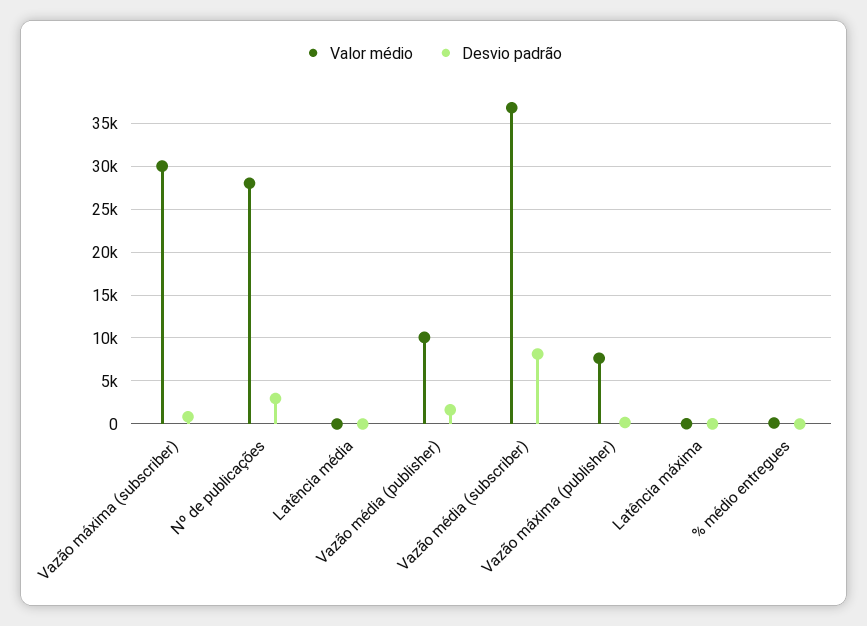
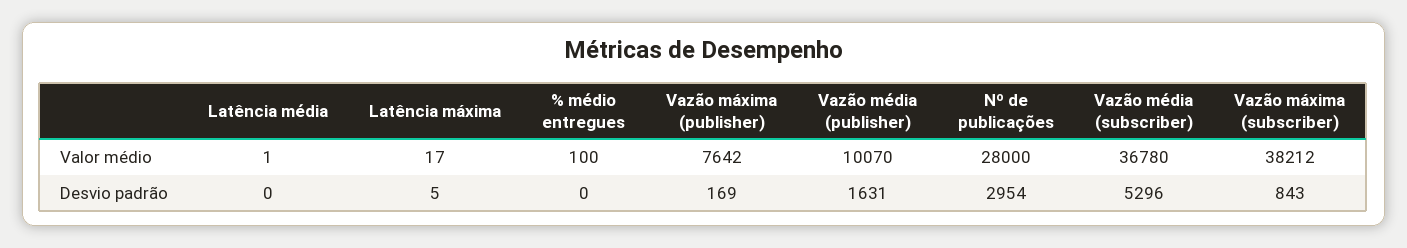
  {
    "Valor médio": {
-     "Vazão máxima (subscriber)": 30000,
+     "Vazão máxima (subscriber)": 38212,
      "Nº de publicações": 28000,
      "Latência média": 1,
      "Vazão média (publisher)": 10070,
      "Vazão média (subscriber)": 36780,
      "Vazão máxima (publisher)": 7642,
      "Latência máxima": 17,
      "% médio entregues": 100
    },
    "Desvio padrão": {
      "Vazão máxima (subscriber)": 843,
      "Nº de publicações": 2954,
      "Latência média": 0,
      "Vazão média (publisher)": 1631,
-     "Vazão média (subscriber)": 8000,
+     "Vazão média (subscriber)": 5296,
      "Vazão máxima (publisher)": 169,
      "Latência máxima": 5,
      "% médio entregues": 0
    }
  }

